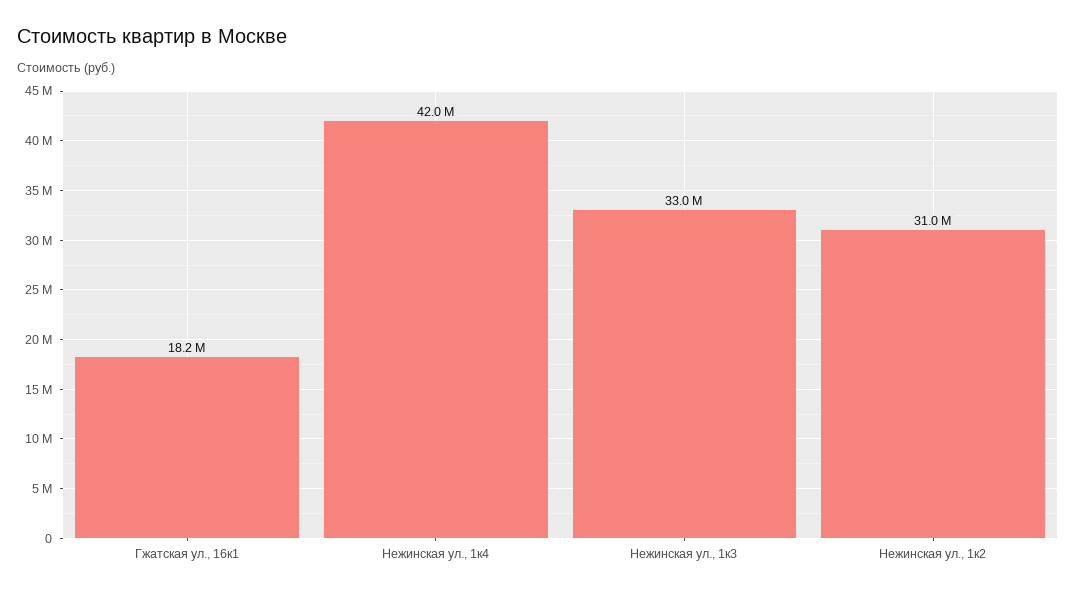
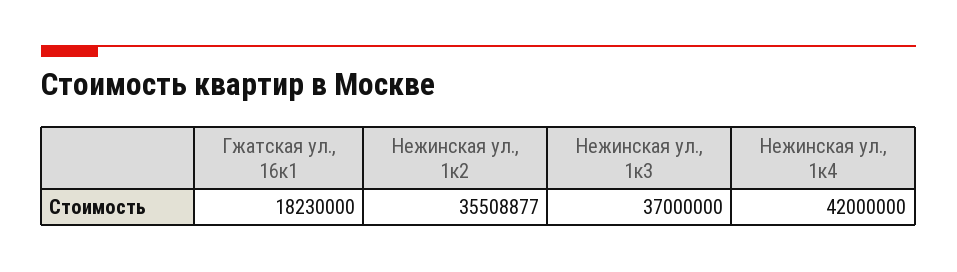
  {
    "Гжатская ул., 16к1": 18230000,
    "Нежинская ул., 1к4": 42000000,
-   "Нежинская ул., 1к3": 33000000,
+   "Нежинская ул., 1к3": 37000000,
-   "Нежинская ул., 1к2": 31000000
+   "Нежинская ул., 1к2": 35508877
  }

